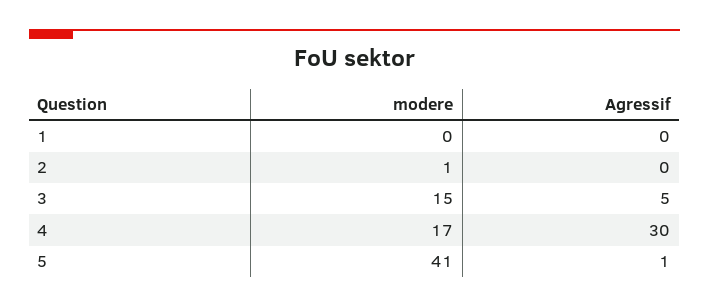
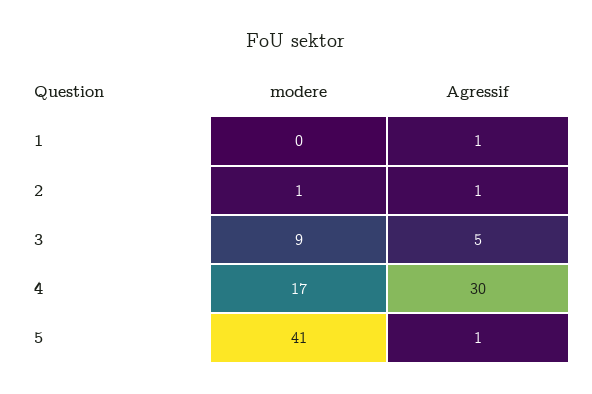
  {
    "modere": {
      "1": 0,
      "2": 1,
-     "3": 15,
+     "3": 9,
      "4": 17,
      "5": 41
    },
    "Agressif": {
-     "1": 0,
+     "1": 1,
-     "2": 0,
+     "2": 1,
      "3": 5,
      "4": 30,
      "5": 1
    }
  }

